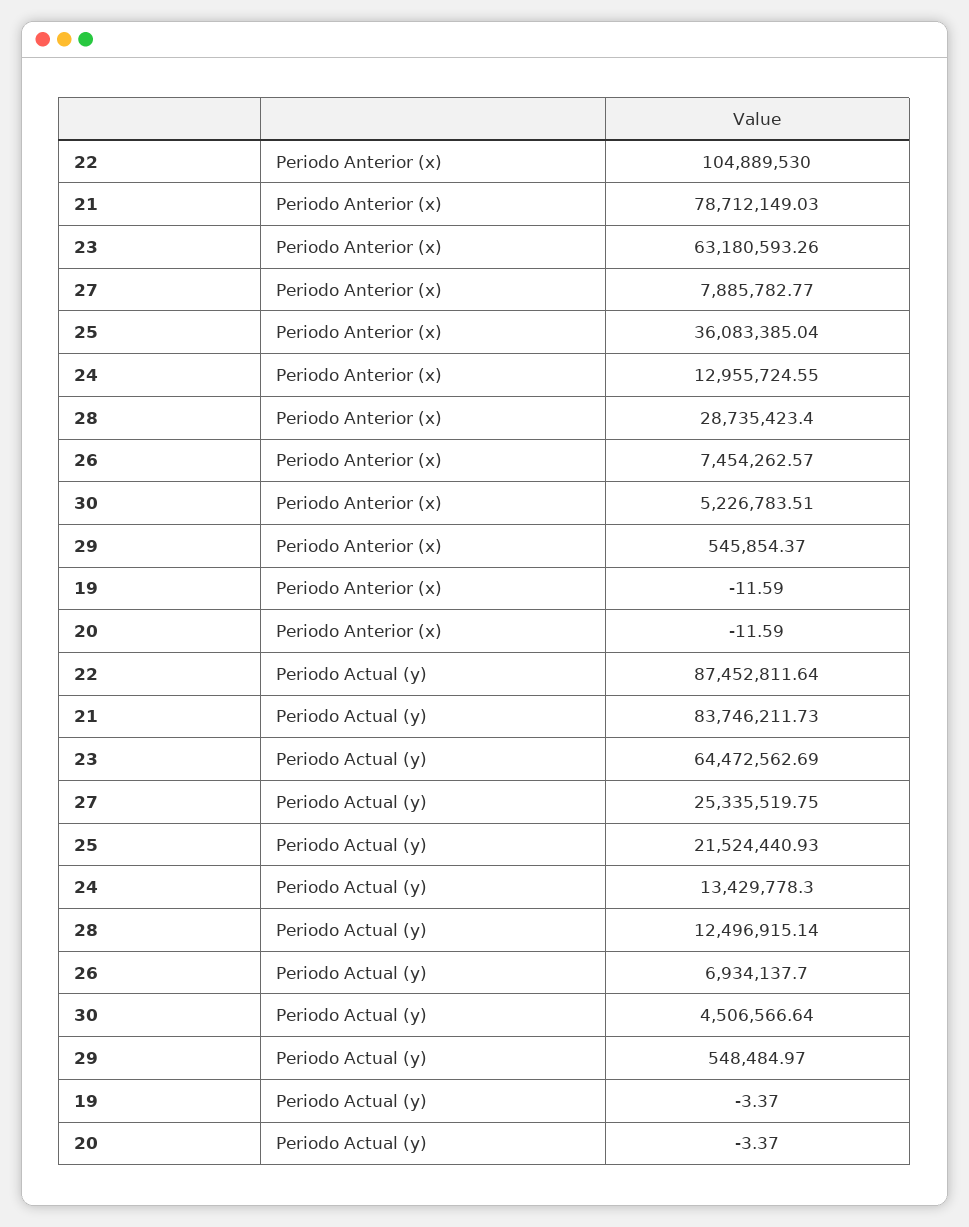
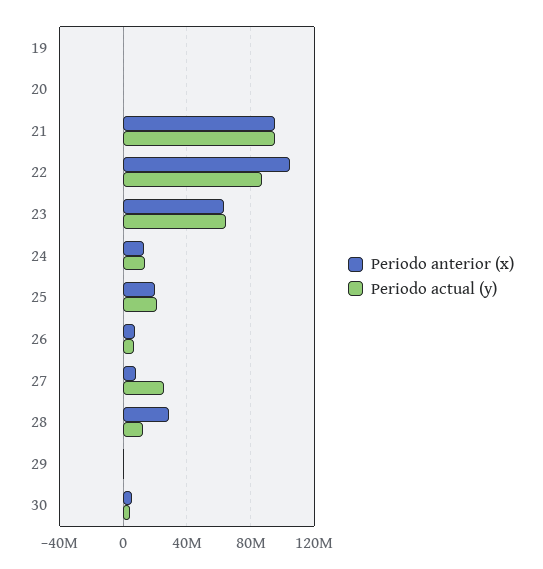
  {
    "Periodo Anterior (x)": {
      "22": 104889530,
-     "21": 78712149.03,
+     "21": 95000000,
      "23": 63180593.26,
      "27": 7885782.77,
-     "25": 36083385.04,
+     "25": 20000000,
      "24": 12955724.55,
      "28": 28735423.4,
      "26": 7454262.57,
      "30": 5226783.51,
      "29": 545854.37,
      "19": -11.59,
      "20": -11.59
    },
    "Periodo Actual (y)": {
      "22": 87452811.64,
-     "21": 83746211.73,
+     "21": 95000000,
      "23": 64472562.69,
      "27": 25335519.75,
      "25": 21524440.93,
      "24": 13429778.3,
      "28": 12496915.14,
      "26": 6934137.7,
      "30": 4506566.64,
      "29": 548484.97,
      "19": -3.37,
      "20": -3.37
    }
  }

